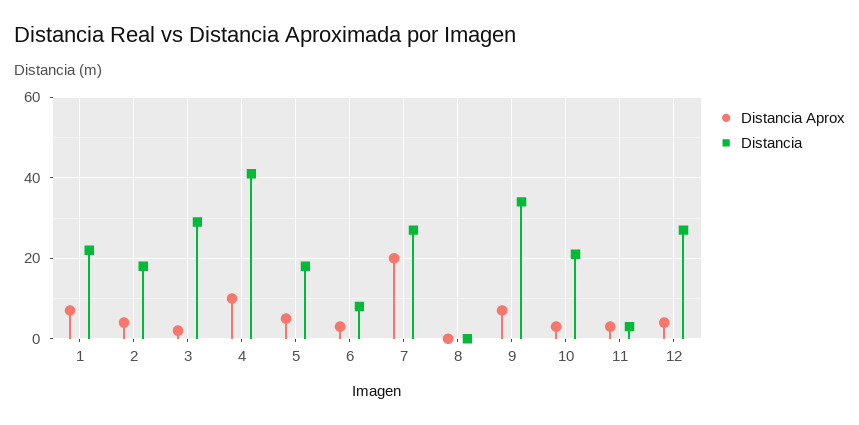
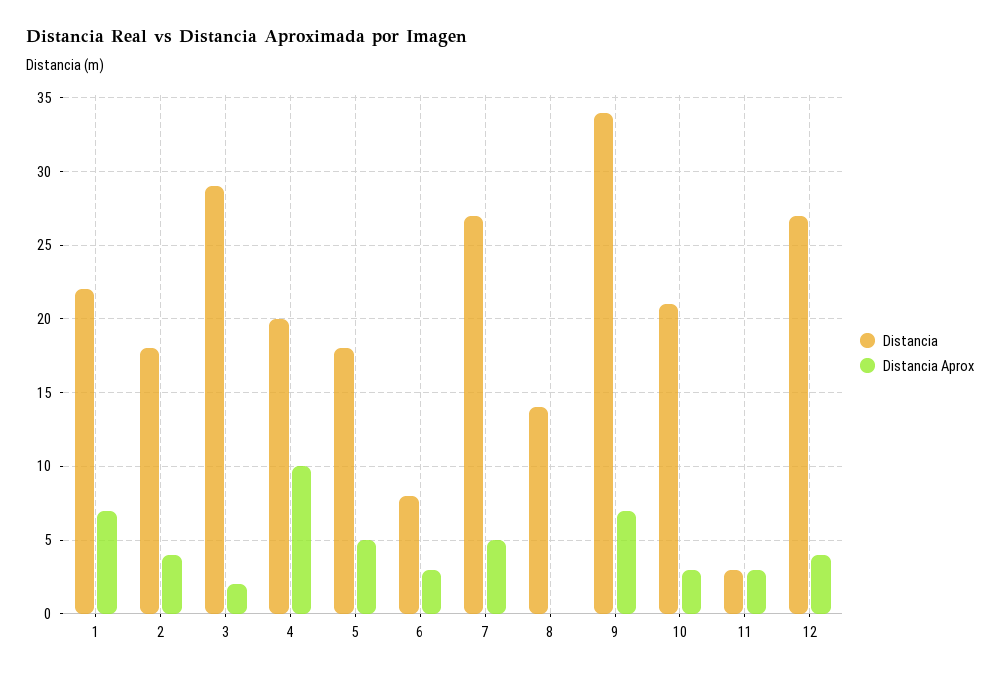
  {
    "Distancia Aprox": {
      "1": 7,
      "2": 4,
      "3": 2,
      "4": 10,
      "5": 5,
      "6": 3,
-     "7": 20,
+     "7": 5,
      "8": 0,
      "9": 7,
      "10": 3,
      "11": 3,
      "12": 4
    },
    "Distancia": {
      "1": 22,
      "2": 18,
      "3": 29,
-     "4": 40,
+     "4": 20,
      "5": 18,
      "6": 8,
      "7": 27,
-     "8": 0,
+     "8": 14,
      "9": 34,
      "10": 21,
      "11": 3,
      "12": 27
    }
  }

